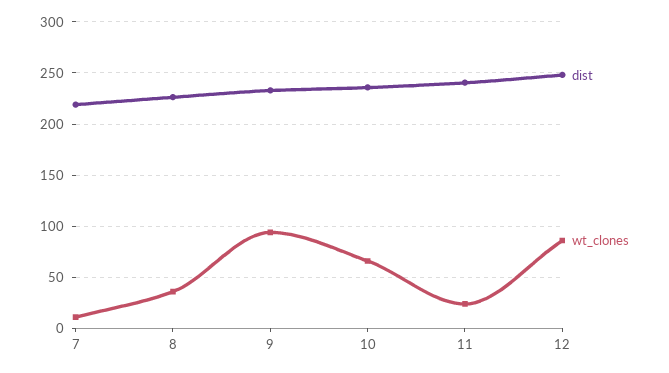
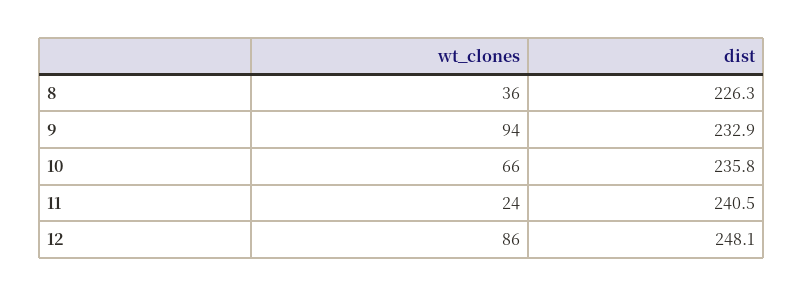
  {
    "dist": {
-     "7": 220,
      "8": 226.3,
      "9": 232.9,
      "10": 235.8,
      "11": 240.5,
      "12": 248.1
    },
    "wt_clones": {
-     "7": 10,
      "8": 36,
      "9": 94,
      "10": 66,
      "11": 24,
      "12": 86
    }
  }

